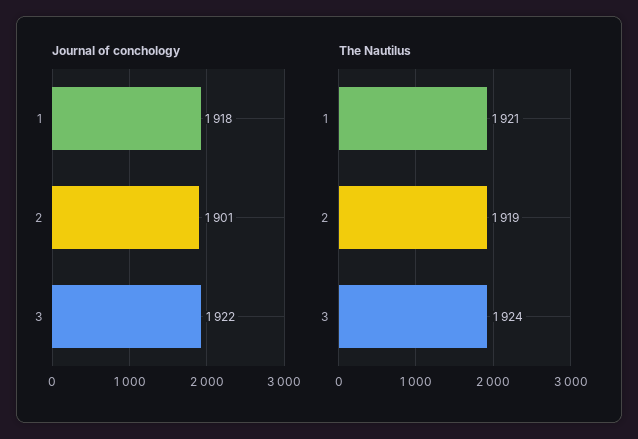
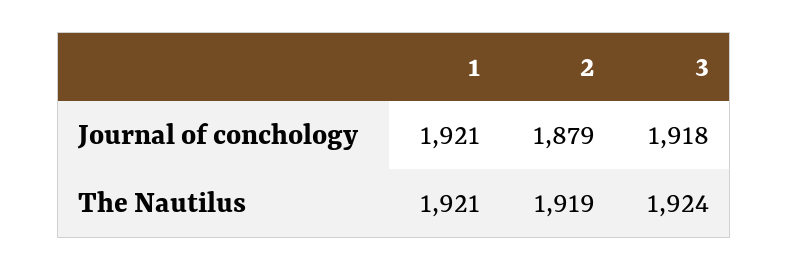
  {
    "Journal of conchology": {
-     "1": 1918,
+     "1": 1921,
-     "2": 1901,
+     "2": 1879,
-     "3": 1922
+     "3": 1918
    },
    "The Nautilus": {
      "1": 1921,
      "2": 1919,
      "3": 1924
    }
  }

